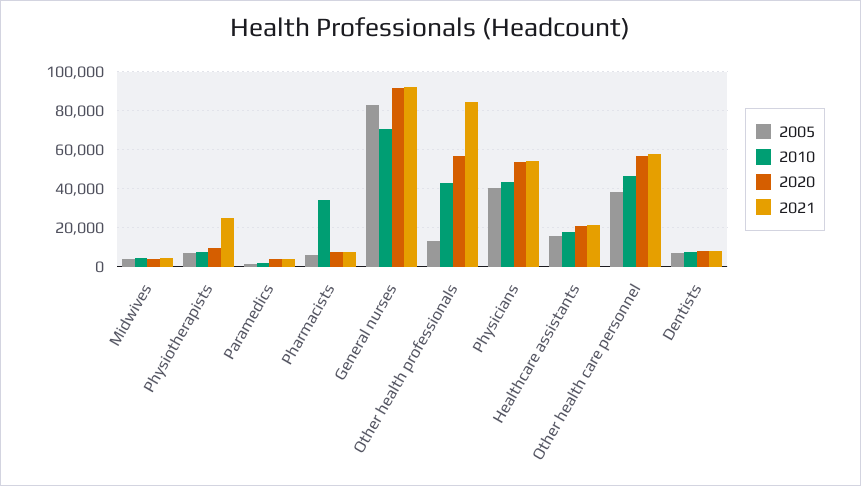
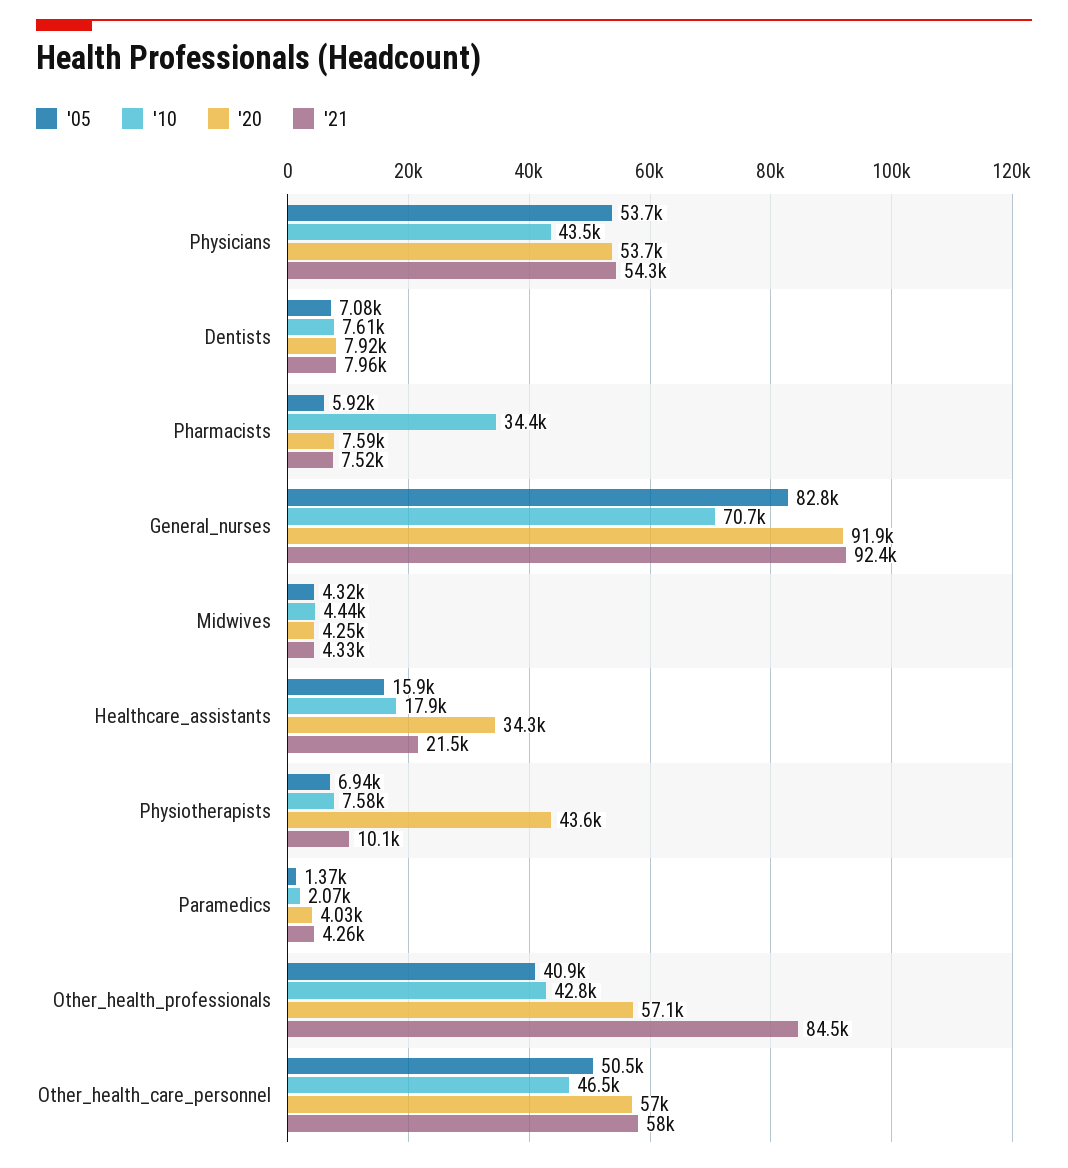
  {
    "2005": {
      "Midwives": 4320,
      "Physiotherapists": 6940,
      "Paramedics": 1370,
      "Pharmacists": 5920,
      "General nurses": 82800,
-     "Other health professionals": 15000,
+     "Other health professionals": 40900,
-     "Physicians": 40000,
+     "Physicians": 53700,
      "Healthcare assistants": 15900,
-     "Other health care personnel": 40000,
+     "Other health care personnel": 50500,
      "Dentists": 7080
    },
    "2010": {
      "Midwives": 4440,
      "Physiotherapists": 7580,
      "Paramedics": 2070,
      "Pharmacists": 34400,
      "General nurses": 70700,
      "Other health professionals": 42800,
      "Physicians": 43500,
      "Healthcare assistants": 17900,
      "Other health care personnel": 46500,
      "Dentists": 7610
    },
    "2020": {
      "Midwives": 4250,
-     "Physiotherapists": 10000,
+     "Physiotherapists": 43600,
      "Paramedics": 4030,
      "Pharmacists": 7590,
      "General nurses": 91900,
      "Other health professionals": 57100,
      "Physicians": 53700,
-     "Healthcare assistants": 20000,
+     "Healthcare assistants": 34300,
      "Other health care personnel": 57000,
      "Dentists": 7920
    },
    "2021": {
      "Midwives": 4330,
-     "Physiotherapists": 25000,
+     "Physiotherapists": 10100,
      "Paramedics": 4260,
      "Pharmacists": 7520,
      "General nurses": 92400,
      "Other health professionals": 84500,
      "Physicians": 54300,
      "Healthcare assistants": 21500,
      "Other health care personnel": 58000,
      "Dentists": 7960
    }
  }

